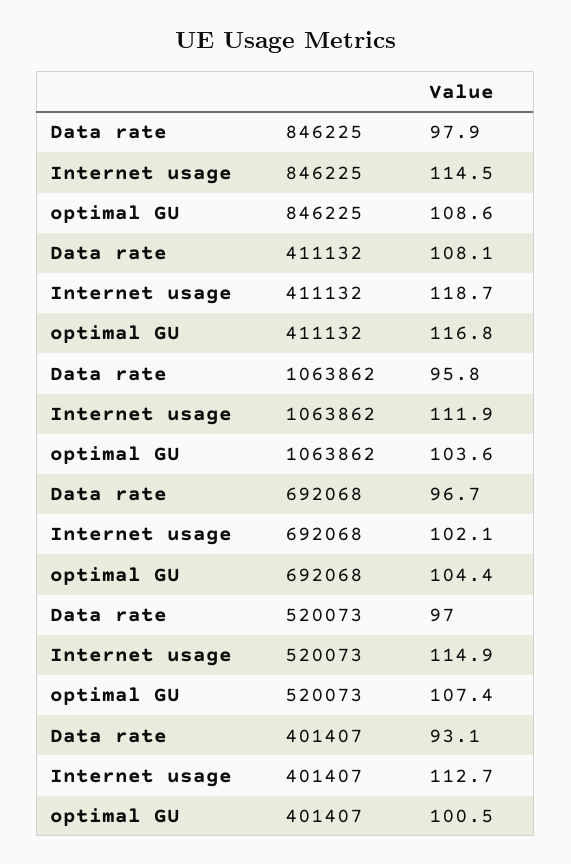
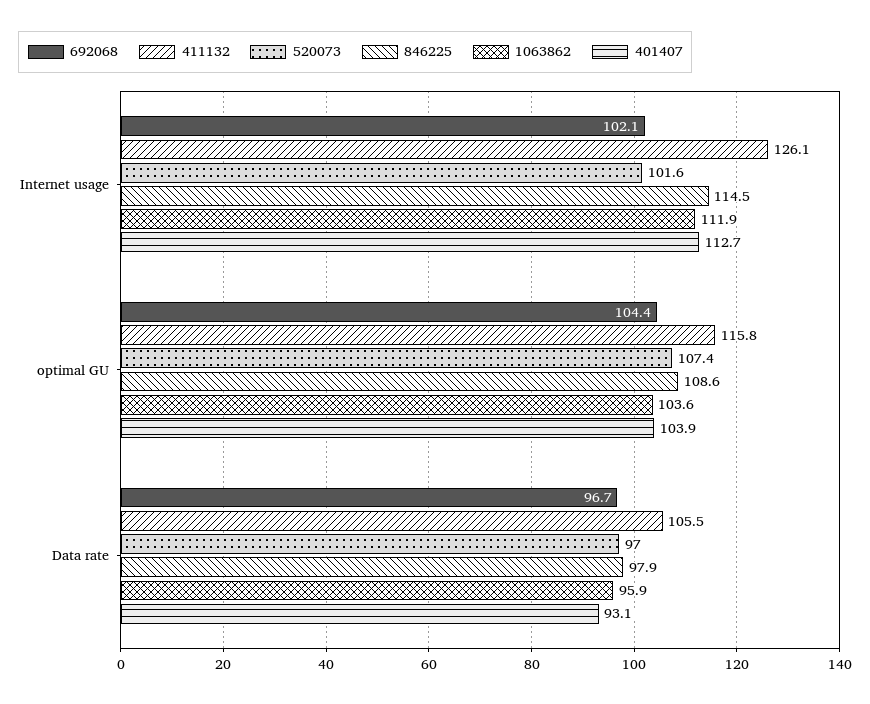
  {
    "846225": {
      "Data rate": 97.9,
      "Internet usage": 114.5,
      "optimal GU": 108.6
    },
    "411132": {
-     "Data rate": 108.1,
+     "Data rate": 105.5,
-     "Internet usage": 118.7,
+     "Internet usage": 126.1,
-     "optimal GU": 116.8
+     "optimal GU": 115.8
    },
    "1063862": {
-     "Data rate": 95.8,
+     "Data rate": 95.9,
      "Internet usage": 111.9,
      "optimal GU": 103.6
    },
    "692068": {
      "Data rate": 96.7,
      "Internet usage": 102.1,
      "optimal GU": 104.4
    },
    "520073": {
      "Data rate": 97,
-     "Internet usage": 114.9,
+     "Internet usage": 101.6,
      "optimal GU": 107.4
    },
    "401407": {
      "Data rate": 93.1,
      "Internet usage": 112.7,
-     "optimal GU": 100.5
+     "optimal GU": 103.9
    }
  }

